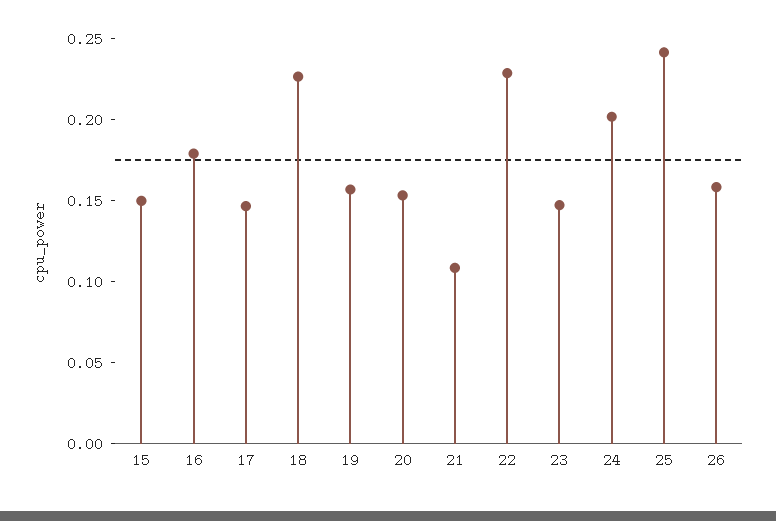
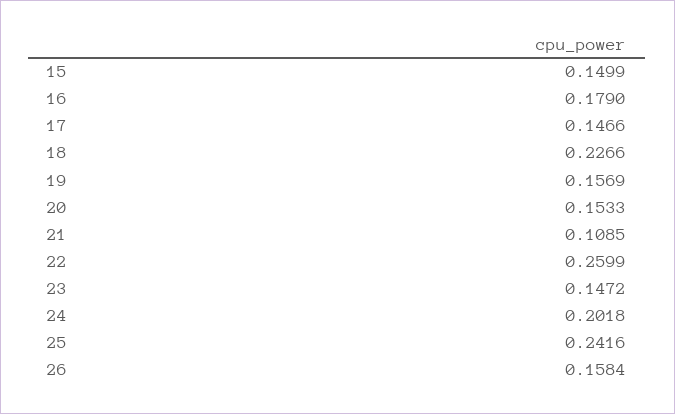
  {
    "15": 0.1499,
    "16": 0.179,
    "17": 0.1466,
    "18": 0.2266,
    "19": 0.1569,
    "20": 0.1533,
    "21": 0.1085,
-   "22": 0.23,
+   "22": 0.2599,
    "23": 0.1472,
    "24": 0.2018,
    "25": 0.2416,
    "26": 0.1584
  }

